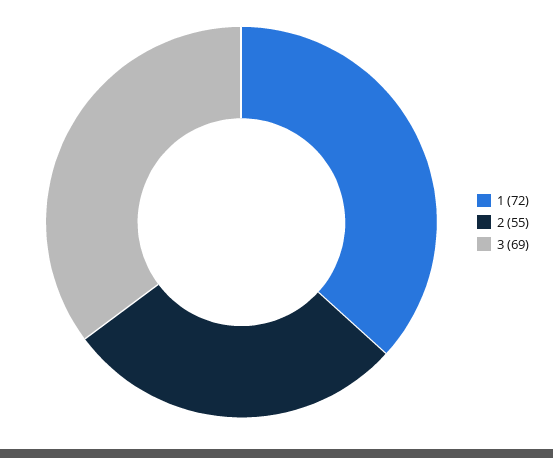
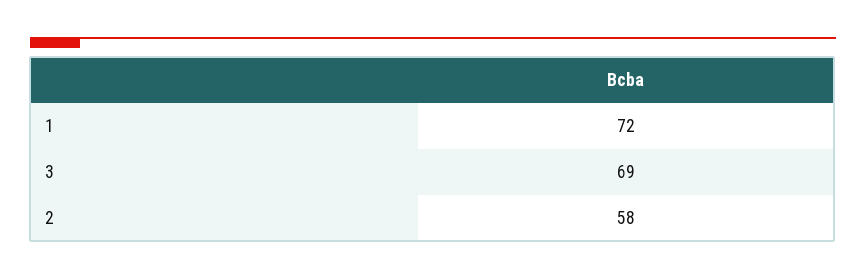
  {
    "1": 72,
-   "2": 55,
+   "2": 58,
    "3": 69
  }

